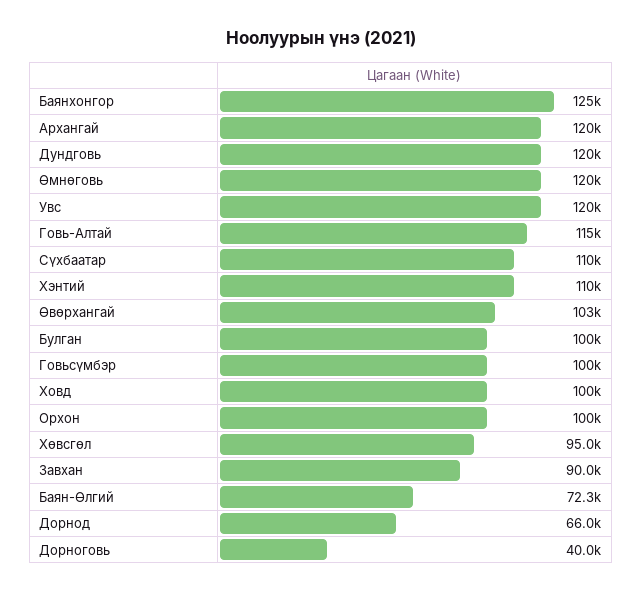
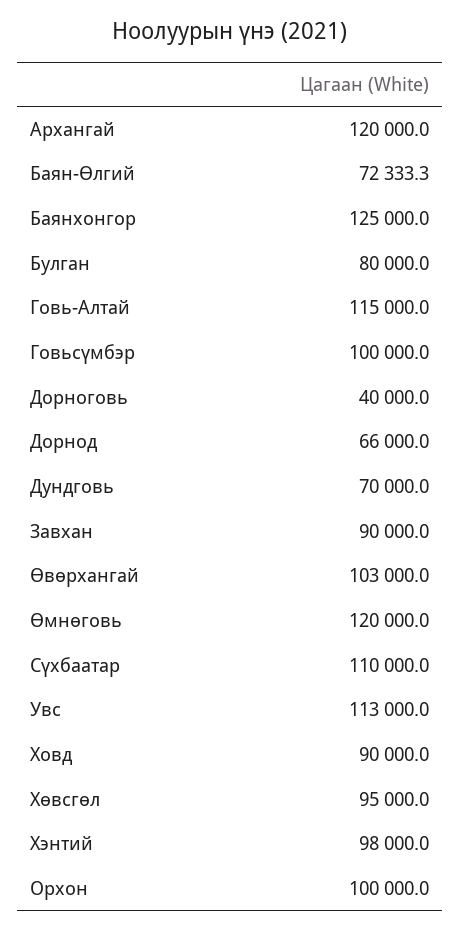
  {
    "Баянхонгор": 125000,
    "Архангай": 120000,
-   "Дундговь": 120000,
+   "Дундговь": 70000,
    "Өмнөговь": 120000,
-   "Увс": 120000,
+   "Увс": 113000,
    "Говь-Алтай": 115000,
    "Сүхбаатар": 110000,
-   "Хэнтий": 110000,
+   "Хэнтий": 98000,
    "Өвөрхангай": 103000,
-   "Булган": 100000,
+   "Булган": 80000,
    "Говьсүмбэр": 100000,
-   "Ховд": 100000,
+   "Ховд": 90000,
    "Орхон": 100000,
    "Хөвсгөл": 95000,
    "Завхан": 90000,
    "Баян-Өлгий": 72333.3,
    "Дорнод": 66000,
    "Дорноговь": 40000
  }

